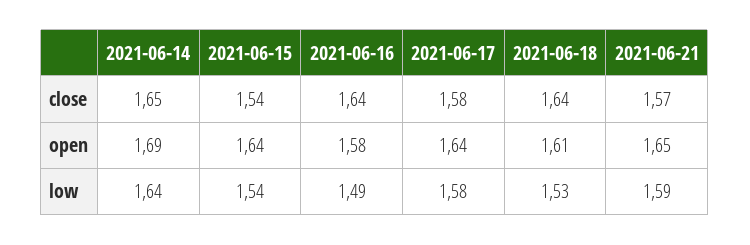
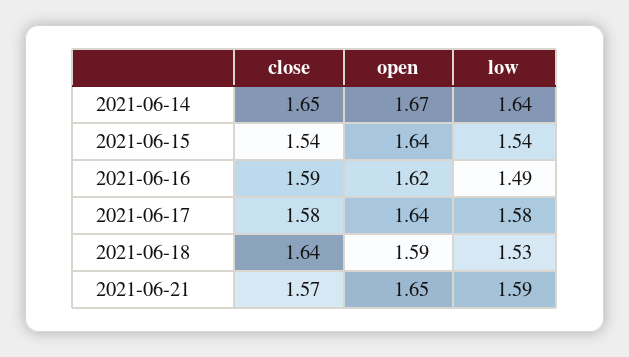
  {
    "2021-06-14": {
      "close": 1.65,
-     "open": 1.69,
+     "open": 1.67,
      "low": 1.64
    },
    "2021-06-15": {
      "close": 1.54,
      "open": 1.64,
      "low": 1.54
    },
    "2021-06-16": {
-     "close": 1.64,
+     "close": 1.59,
-     "open": 1.58,
+     "open": 1.62,
      "low": 1.49
    },
    "2021-06-17": {
      "close": 1.58,
      "open": 1.64,
      "low": 1.58
    },
    "2021-06-18": {
      "close": 1.64,
-     "open": 1.61,
+     "open": 1.59,
      "low": 1.53
    },
    "2021-06-21": {
      "close": 1.57,
      "open": 1.65,
      "low": 1.59
    }
  }

